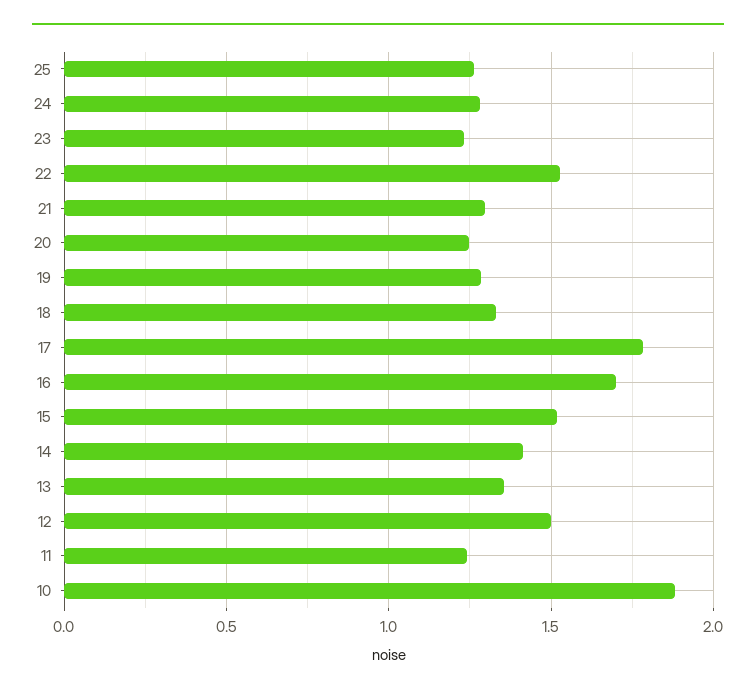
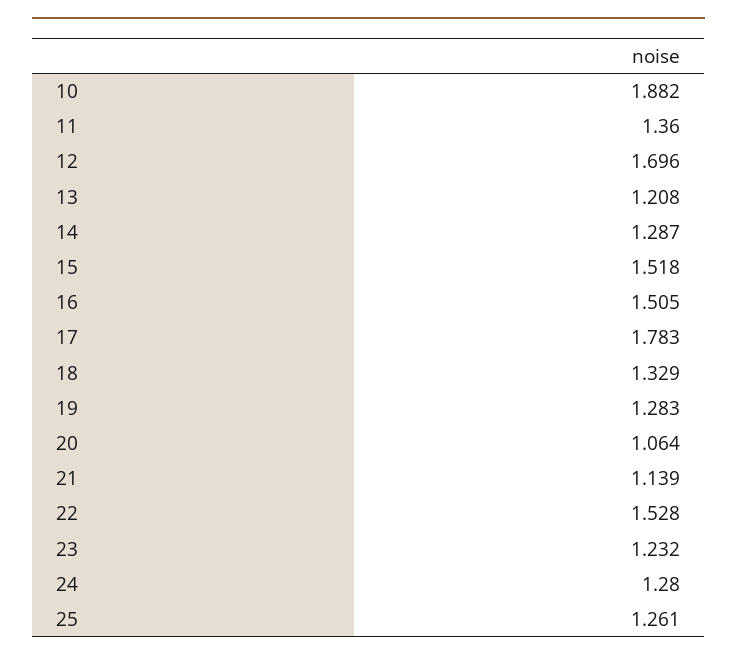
  {
    "25": 1.261,
    "24": 1.28,
    "23": 1.232,
    "22": 1.528,
-   "21": 1.3,
+   "21": 1.139,
-   "20": 1.25,
+   "20": 1.064,
    "19": 1.283,
    "18": 1.329,
    "17": 1.783,
-   "16": 1.7,
+   "16": 1.505,
    "15": 1.518,
-   "14": 1.4,
+   "14": 1.287,
-   "13": 1.35,
+   "13": 1.208,
-   "12": 1.5,
+   "12": 1.696,
-   "11": 1.25,
+   "11": 1.36,
    "10": 1.882
  }

